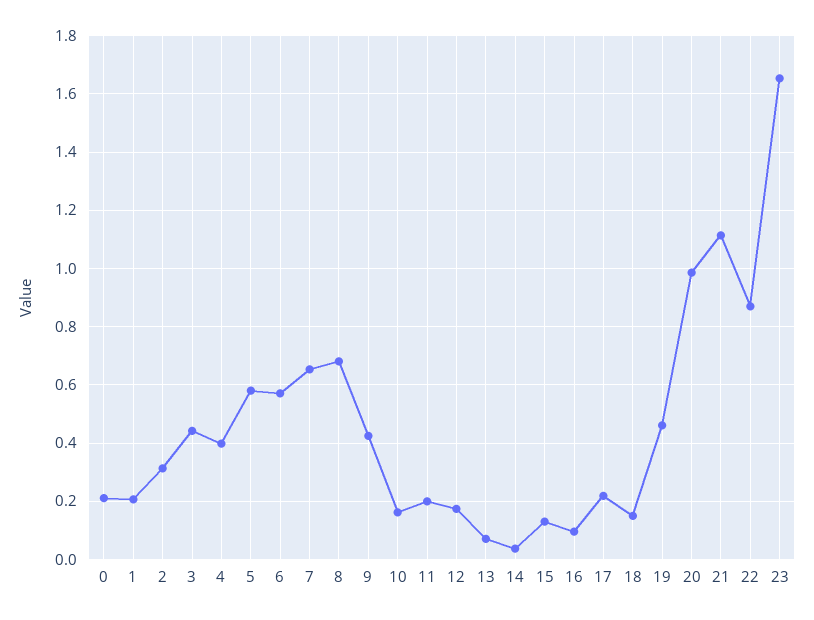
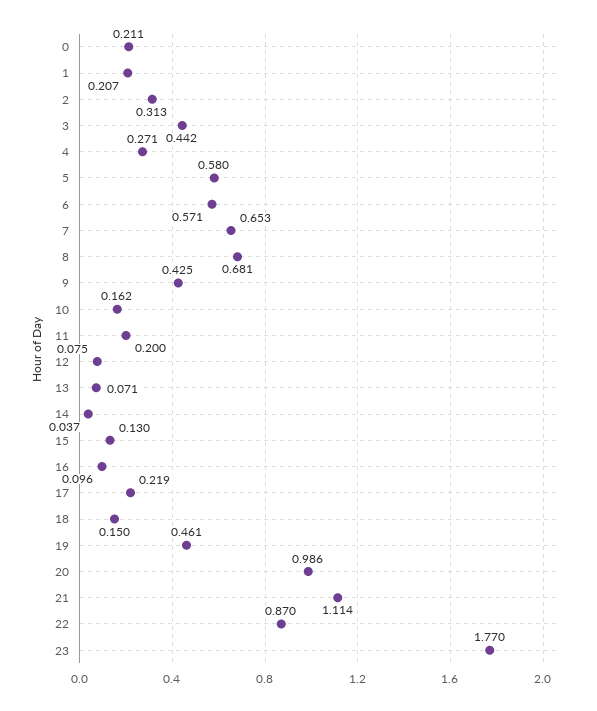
  {
    "0": 0.211,
    "1": 0.207,
    "2": 0.313,
    "3": 0.442,
-   "4": 0.4,
+   "4": 0.271,
    "5": 0.58,
    "6": 0.571,
    "7": 0.653,
    "8": 0.681,
    "9": 0.425,
    "10": 0.162,
    "11": 0.2,
-   "12": 0.175,
+   "12": 0.075,
    "13": 0.071,
    "14": 0.037,
    "15": 0.13,
    "16": 0.096,
    "17": 0.219,
    "18": 0.15,
    "19": 0.461,
    "20": 0.986,
    "21": 1.114,
    "22": 0.87,
-   "23": 1.65
+   "23": 1.77
  }

